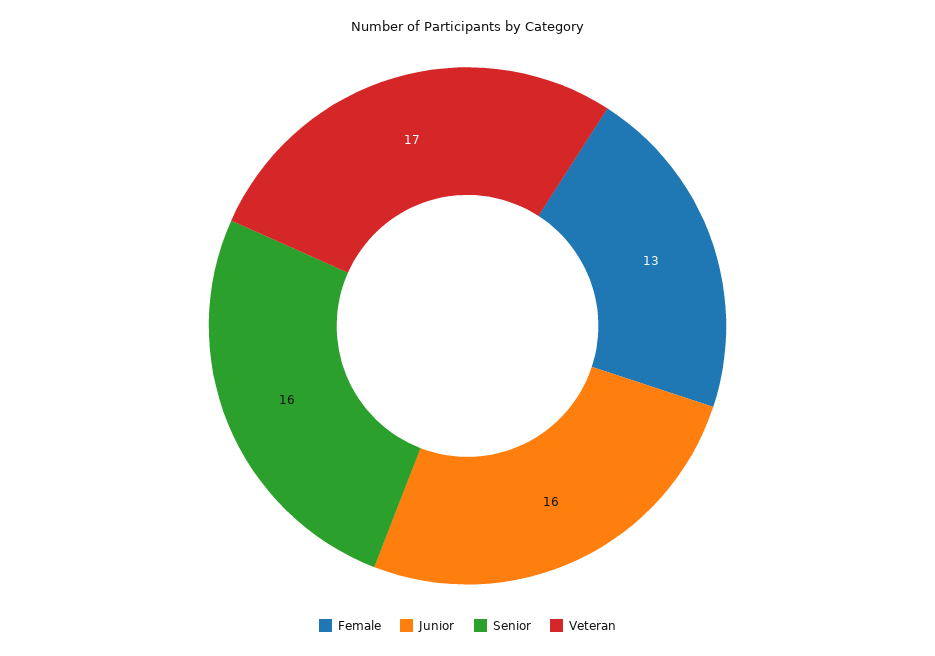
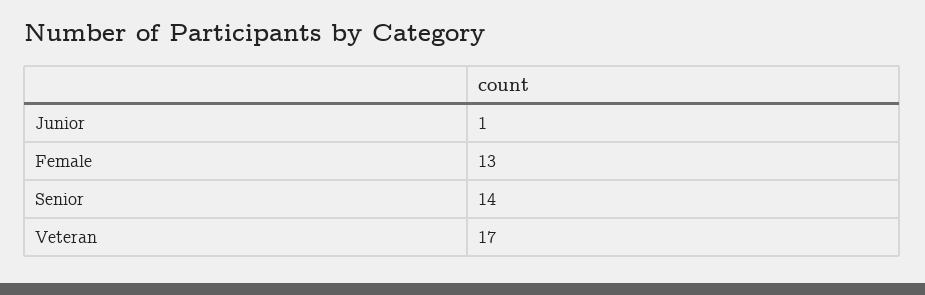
  {
    "Female": 13,
-   "Junior": 16,
+   "Junior": 1,
-   "Senior": 16,
+   "Senior": 14,
    "Veteran": 17
  }

